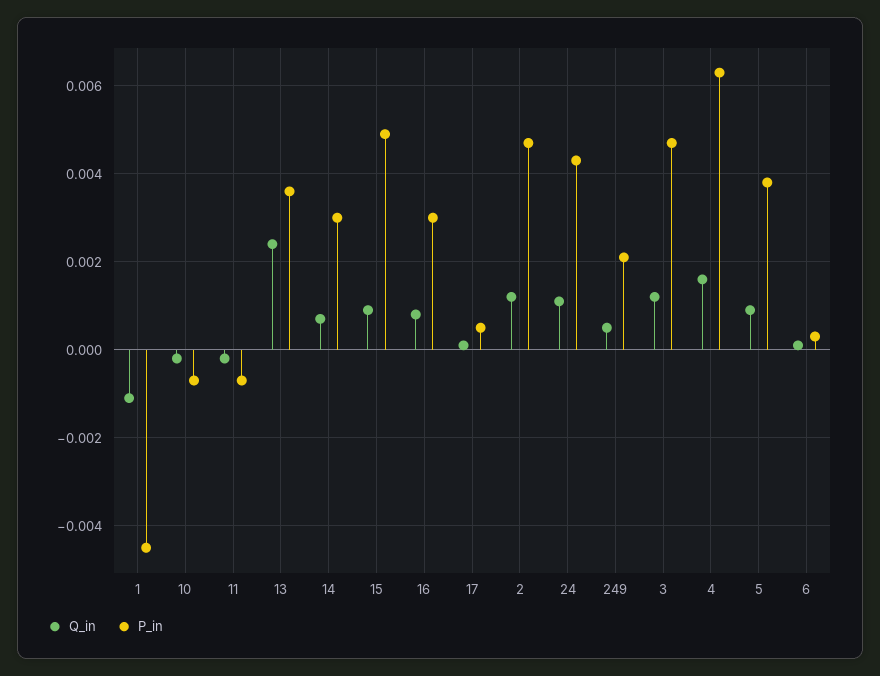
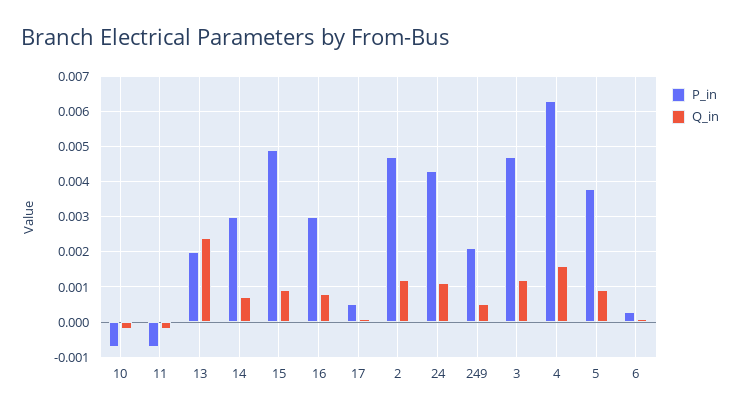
  {
    "Q_in": {
-     "1": -0.001,
      "10": 0,
      "11": 0,
      "13": 0.0025,
      "14": 0.0005,
      "15": 0.001,
      "16": 0.001,
      "17": 0,
      "2": 0.001,
      "24": 0.001,
      "249": 0.0005,
      "3": 0.001,
      "4": 0.0015,
      "5": 0.001,
      "6": 0
    },
    "P_in": {
-     "1": -0.0045,
      "10": -0.0005,
      "11": -0.0005,
-     "13": 0.0035,
+     "13": 0.002,
      "14": 0.003,
      "15": 0.005,
      "16": 0.003,
      "17": 0.0005,
      "2": 0.0045,
      "24": 0.0045,
      "249": 0.002,
      "3": 0.0045,
      "4": 0.0065,
      "5": 0.004,
      "6": 0.0005
    }
  }

